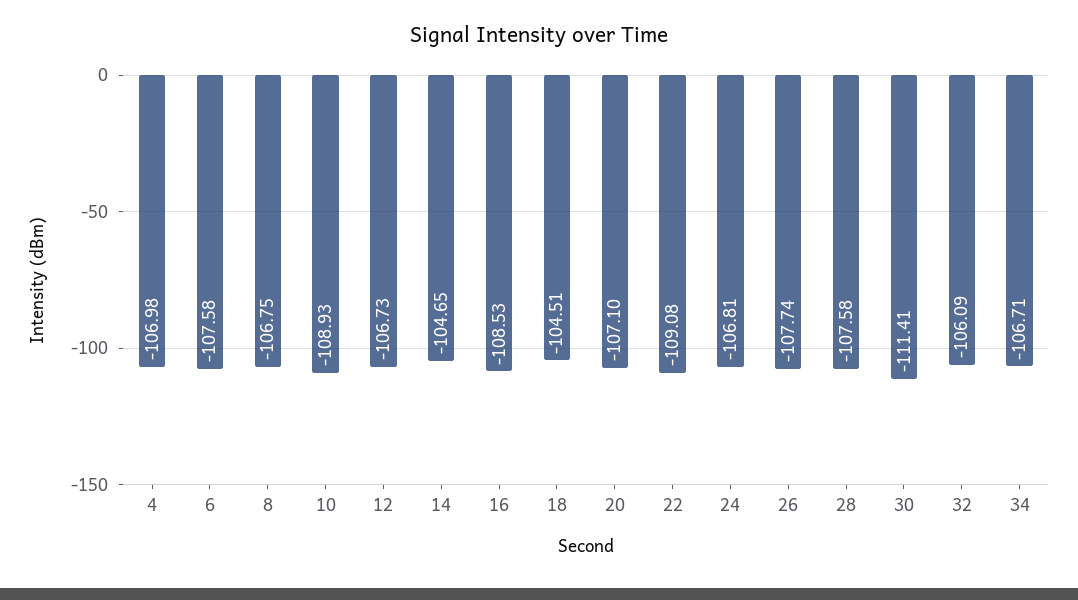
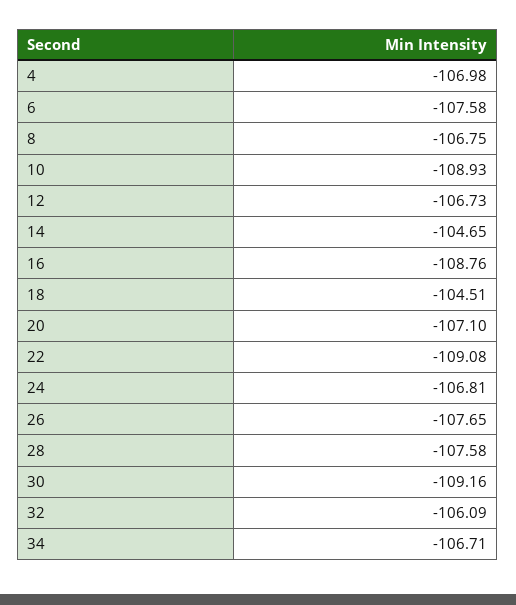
  {
    "4": -106.98,
    "6": -107.58,
    "8": -106.75,
    "10": -108.93,
    "12": -106.73,
    "14": -104.65,
-   "16": -108.53,
+   "16": -108.76,
    "18": -104.51,
    "20": -107.1,
    "22": -109.08,
    "24": -106.81,
-   "26": -107.74,
+   "26": -107.65,
    "28": -107.58,
-   "30": -111.41,
+   "30": -109.16,
    "32": -106.09,
    "34": -106.71
  }

